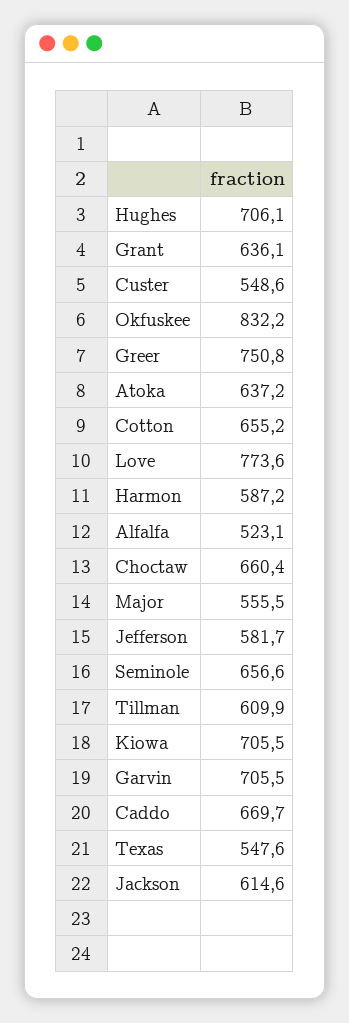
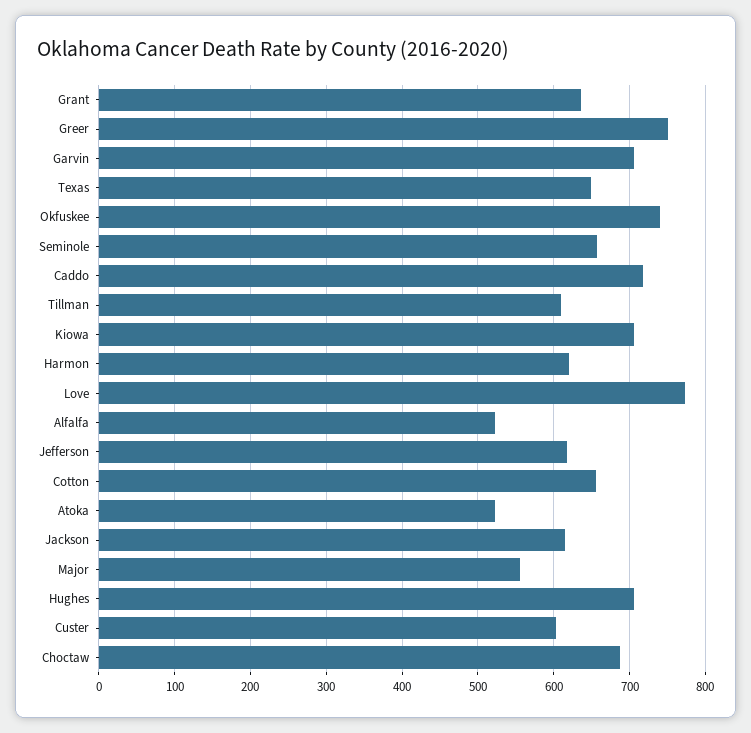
  {
    "Hughes": 706.1,
    "Grant": 636.1,
-   "Custer": 548.6,
+   "Custer": 600,
-   "Okfuskee": 832.2,
+   "Okfuskee": 740,
    "Greer": 750.8,
-   "Atoka": 637.2,
+   "Atoka": 520,
    "Cotton": 655.2,
    "Love": 773.6,
-   "Harmon": 587.2,
+   "Harmon": 620,
    "Alfalfa": 523.1,
-   "Choctaw": 660.4,
+   "Choctaw": 690,
    "Major": 555.5,
-   "Jefferson": 581.7,
+   "Jefferson": 620,
    "Seminole": 656.6,
    "Tillman": 609.9,
    "Kiowa": 705.5,
    "Garvin": 705.5,
-   "Caddo": 669.7,
+   "Caddo": 720,
-   "Texas": 547.6,
+   "Texas": 650,
    "Jackson": 614.6
  }

